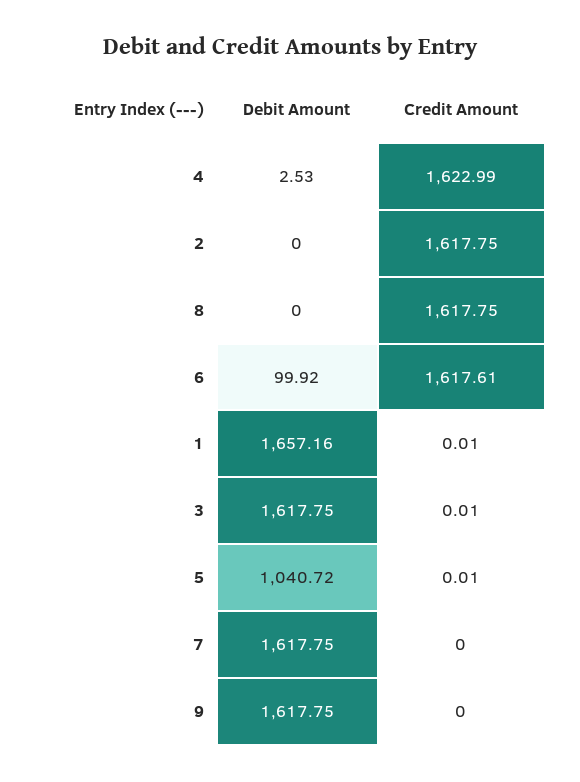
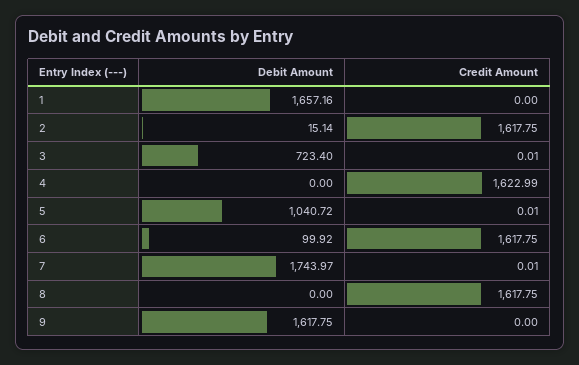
  {
    "Debit Amount": {
-     "4": 2.53,
+     "4": 0,
-     "2": 0,
+     "2": 15.14,
      "8": 0,
      "6": 99.92,
      "1": 1657.16,
-     "3": 1617.75,
+     "3": 723.4,
      "5": 1040.72,
-     "7": 1617.75,
+     "7": 1743.97,
      "9": 1617.75
    },
    "Credit Amount": {
      "4": 1622.99,
      "2": 1617.75,
      "8": 1617.75,
-     "6": 1617.61,
+     "6": 1617.75,
-     "1": 0.01,
+     "1": 0,
      "3": 0.01,
      "5": 0.01,
-     "7": 0,
+     "7": 0.01,
      "9": 0
    }
  }

